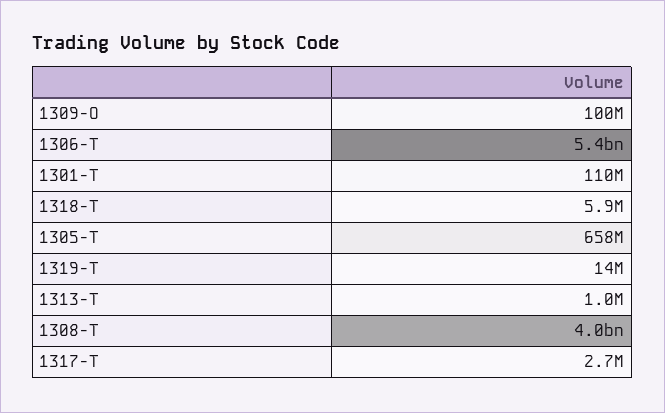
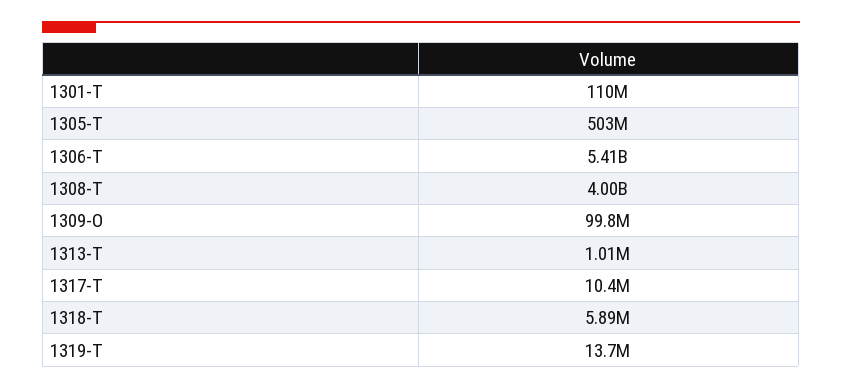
  {
    "1309-O": 99800000,
    "1306-T": 5410000000,
    "1301-T": 110000000,
    "1318-T": 5890000,
-   "1305-T": 658000000,
+   "1305-T": 503000000,
    "1319-T": 13700000,
    "1313-T": 1010000,
    "1308-T": 4000000000,
-   "1317-T": 2700000
+   "1317-T": 10400000
  }

